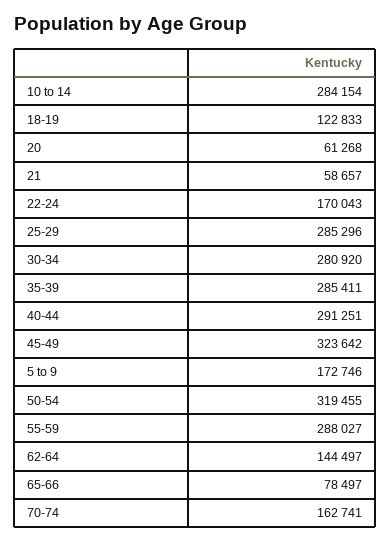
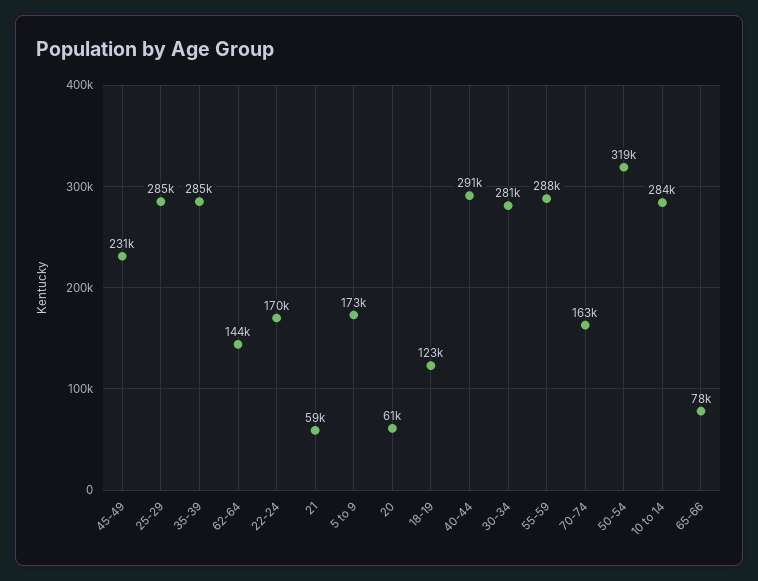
  {
    "10 to 14": 284154,
    "18-19": 122833,
    "20": 61268,
    "21": 58657,
    "22-24": 170043,
    "25-29": 285296,
    "30-34": 280920,
    "35-39": 285411,
    "40-44": 291251,
-   "45-49": 323642,
+   "45-49": 231000,
    "5 to 9": 172746,
    "50-54": 319455,
    "55-59": 288027,
    "62-64": 144497,
    "65-66": 78497,
    "70-74": 162741
  }

